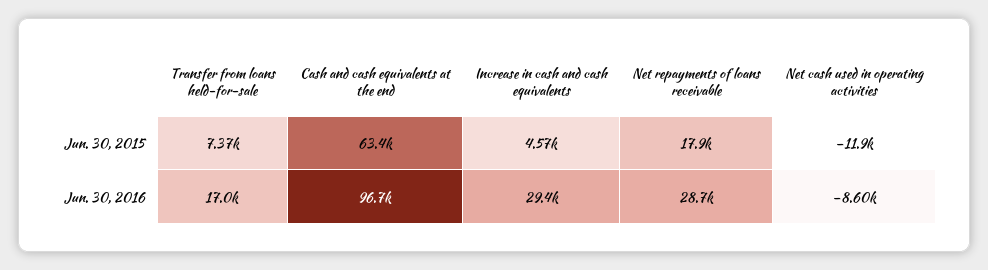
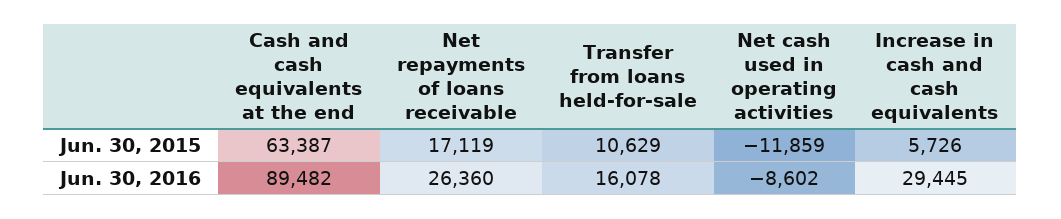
  {
    "Transfer from loans held-for-sale": {
-     "Jun. 30, 2015": 7370,
+     "Jun. 30, 2015": 10629,
-     "Jun. 30, 2016": 17000
+     "Jun. 30, 2016": 16078
    },
    "Cash and cash equivalents at the end": {
      "Jun. 30, 2015": 63387,
-     "Jun. 30, 2016": 96700
+     "Jun. 30, 2016": 89482
    },
    "Increase in cash and cash equivalents": {
-     "Jun. 30, 2015": 4570,
+     "Jun. 30, 2015": 5726,
      "Jun. 30, 2016": 29445
    },
    "Net repayments of loans receivable": {
-     "Jun. 30, 2015": 17900,
+     "Jun. 30, 2015": 17119,
-     "Jun. 30, 2016": 28700
+     "Jun. 30, 2016": 26360
    },
    "Net cash used in operating activities": {
      "Jun. 30, 2015": -11859,
      "Jun. 30, 2016": -8602
    }
  }

